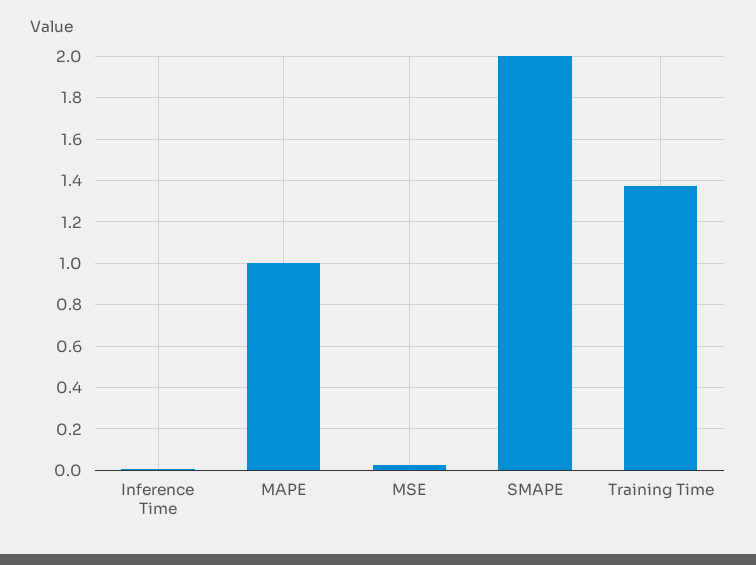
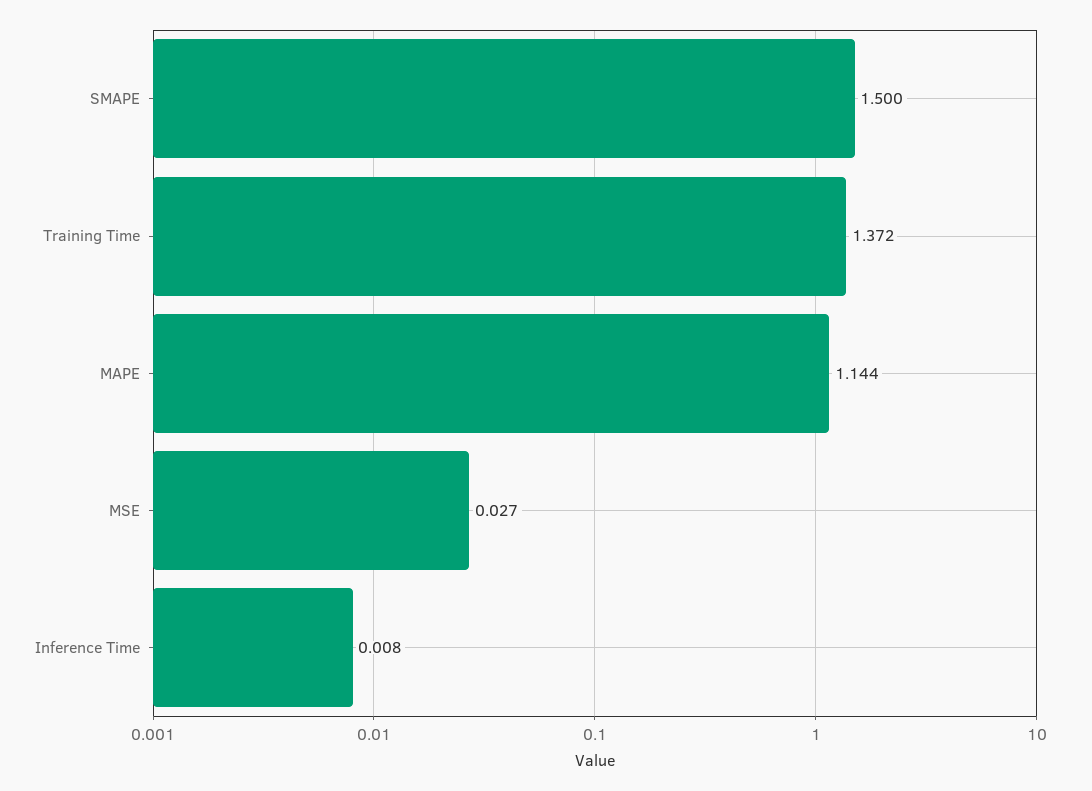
  {
    "Inference Time": 0.008,
-   "MAPE": 1,
+   "MAPE": 1.144,
    "MSE": 0.027,
-   "SMAPE": 2,
+   "SMAPE": 1.5,
    "Training Time": 1.372
  }

